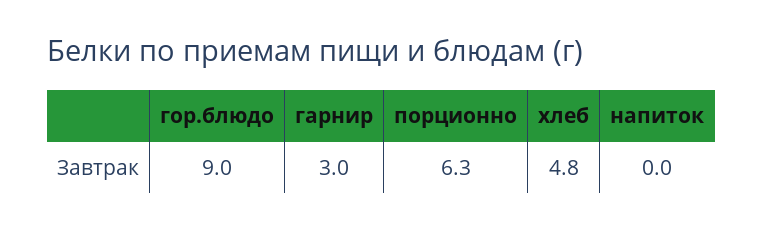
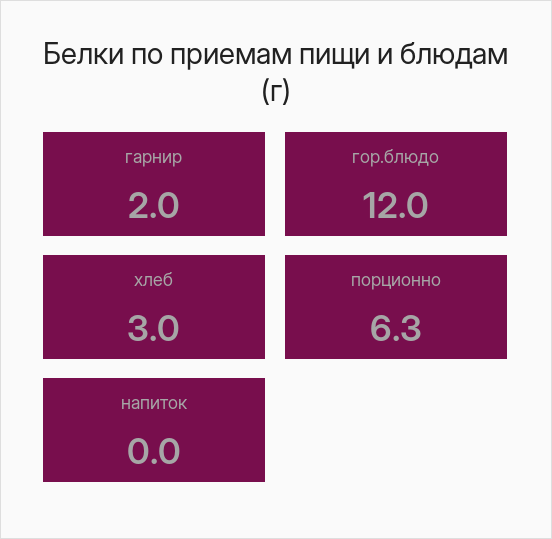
  {
-   "гор.блюдо": 9,
+   "гор.блюдо": 12,
-   "гарнир": 3,
+   "гарнир": 2,
    "порционно": 6.3,
-   "хлеб": 4.8,
+   "хлеб": 3,
    "напиток": 0
  }

